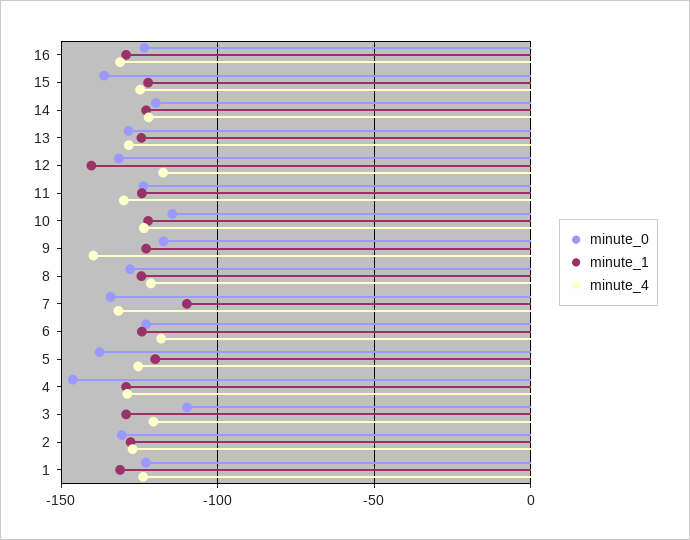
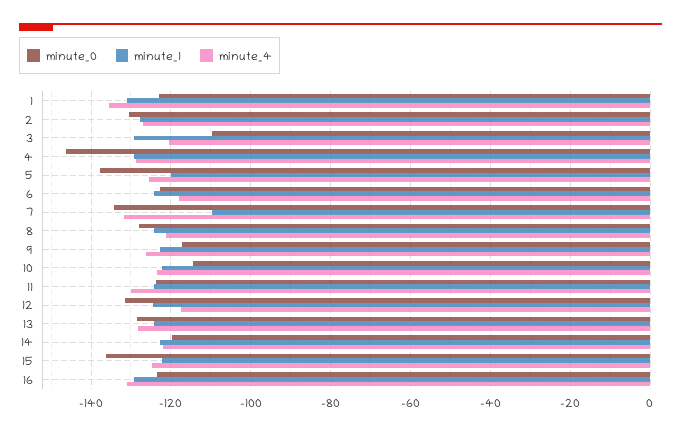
  {
    "minute_0": {
      "16": -124,
      "15": -136,
      "14": -120,
      "13": -128,
      "12": -132,
      "11": -124,
      "10": -114,
      "9": -118,
      "8": -128,
      "7": -134,
      "6": -122,
      "5": -138,
      "4": -146,
      "3": -110,
      "2": -130,
      "1": -122
    },
    "minute_1": {
      "16": -130,
      "15": -122,
      "14": -122,
      "13": -124,
-     "12": -140,
+     "12": -124,
      "11": -124,
      "10": -122,
      "9": -122,
      "8": -124,
      "7": -110,
      "6": -124,
      "5": -120,
      "4": -130,
      "3": -130,
      "2": -128,
      "1": -132
    },
    "minute_4": {
      "16": -132,
      "15": -124,
      "14": -122,
      "13": -128,
      "12": -118,
      "11": -130,
      "10": -124,
-     "9": -140,
+     "9": -126,
      "8": -122,
      "7": -132,
      "6": -118,
      "5": -126,
      "4": -128,
      "3": -120,
      "2": -128,
-     "1": -125
+     "1": -136
    }
  }

